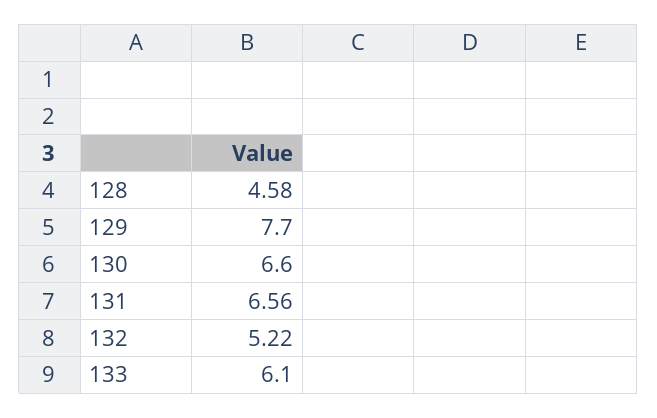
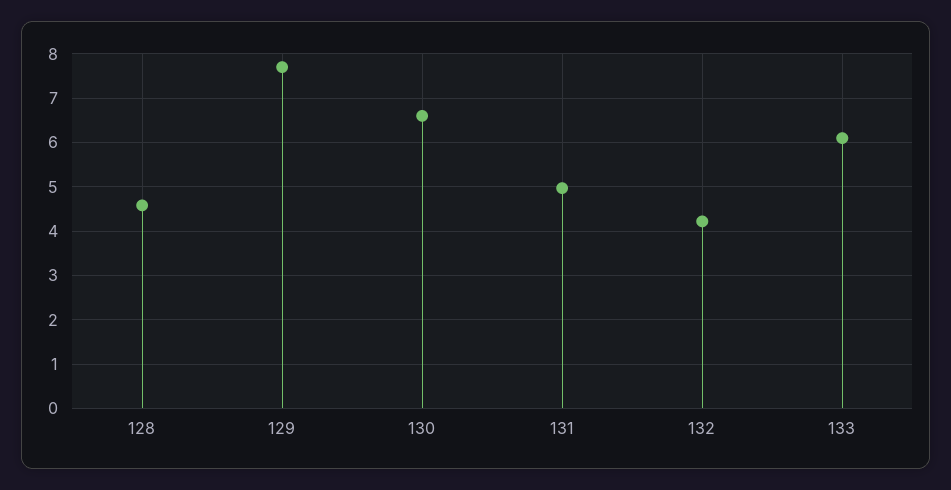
  {
    "128": 4.58,
    "129": 7.7,
    "130": 6.6,
-   "131": 6.56,
+   "131": 5,
-   "132": 5.22,
+   "132": 4.2,
    "133": 6.1
  }

